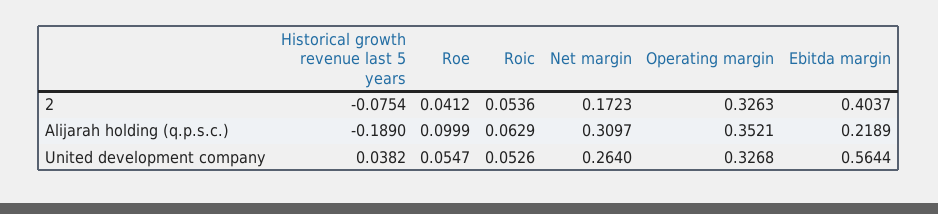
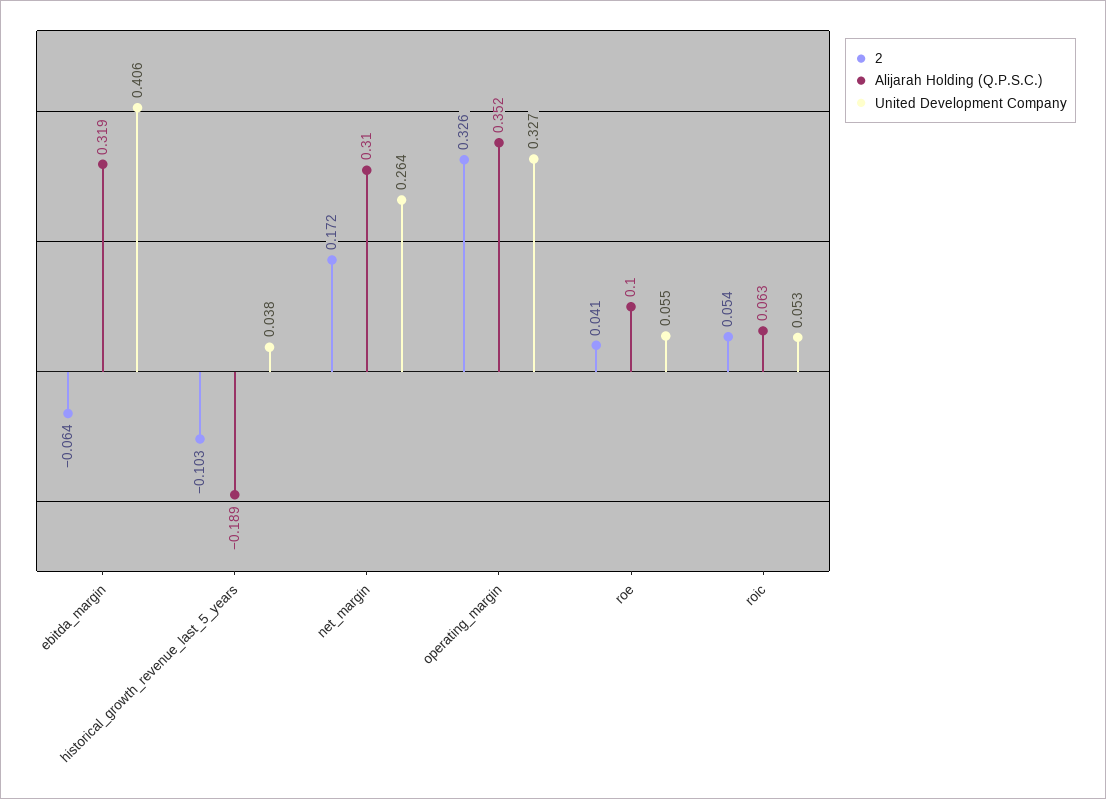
  {
    "2": {
-     "Historical growth revenue last 5 years": -0.0754,
+     "Historical growth revenue last 5 years": -0.103,
      "Roe": 0.0412,
      "Roic": 0.0536,
      "Net margin": 0.1723,
      "Operating margin": 0.3263,
-     "Ebitda margin": 0.4037
+     "Ebitda margin": -0.064
    },
    "Alijarah holding (q.p.s.c.)": {
      "Historical growth revenue last 5 years": -0.189,
      "Roe": 0.0999,
      "Roic": 0.0629,
      "Net margin": 0.3097,
      "Operating margin": 0.3521,
-     "Ebitda margin": 0.2189
+     "Ebitda margin": 0.319
    },
    "United development company": {
      "Historical growth revenue last 5 years": 0.0382,
      "Roe": 0.0547,
      "Roic": 0.0526,
      "Net margin": 0.264,
      "Operating margin": 0.3268,
-     "Ebitda margin": 0.5644
+     "Ebitda margin": 0.406
    }
  }

